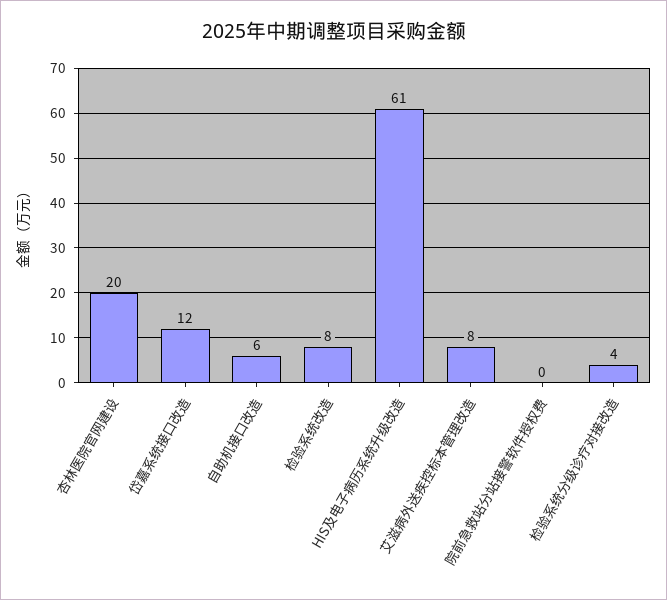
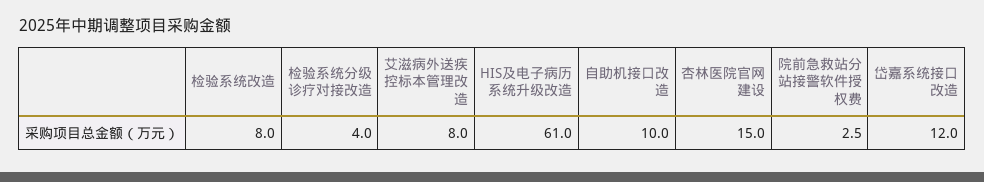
  {
-   "杏林医院官网建设": 20,
+   "杏林医院官网建设": 15,
    "岱嘉系统接口改造": 12,
-   "自助机接口改造": 6,
+   "自助机接口改造": 10,
    "检验系统改造": 8,
    "HIS及电子病历系统升级改造": 61,
    "艾滋病外送疾控标本管理改造": 8,
-   "院前急救站分站接警软件授权费": 0,
+   "院前急救站分站接警软件授权费": 2.5,
    "检验系统分级诊疗对接改造": 4
  }

